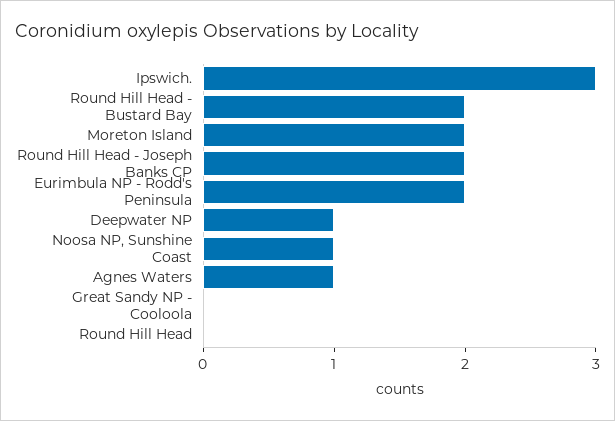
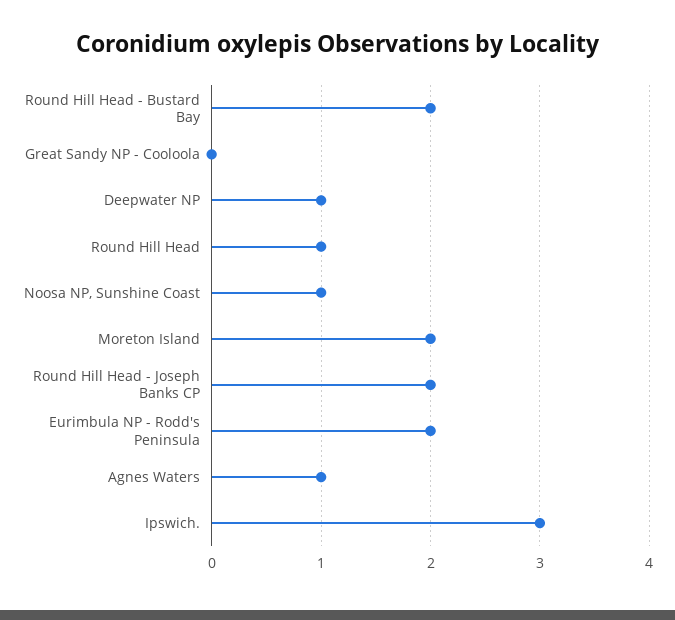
  {
    "Ipswich.": 3,
    "Round Hill Head - Bustard Bay": 2,
    "Moreton Island": 2,
    "Round Hill Head - Joseph Banks CP": 2,
    "Eurimbula NP - Rodd's Peninsula": 2,
    "Deepwater NP": 1,
    "Noosa NP, Sunshine Coast": 1,
    "Agnes Waters": 1,
    "Great Sandy NP - Cooloola": 0,
-   "Round Hill Head": 0
+   "Round Hill Head": 1
  }

